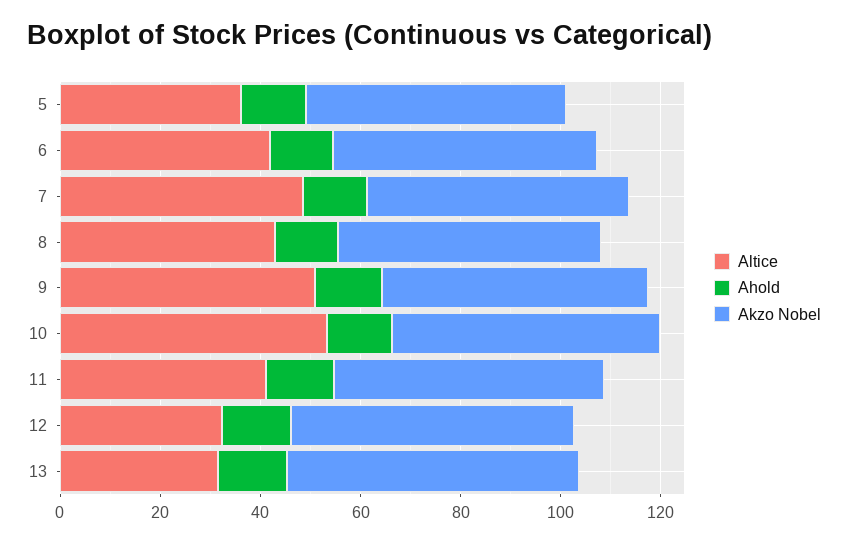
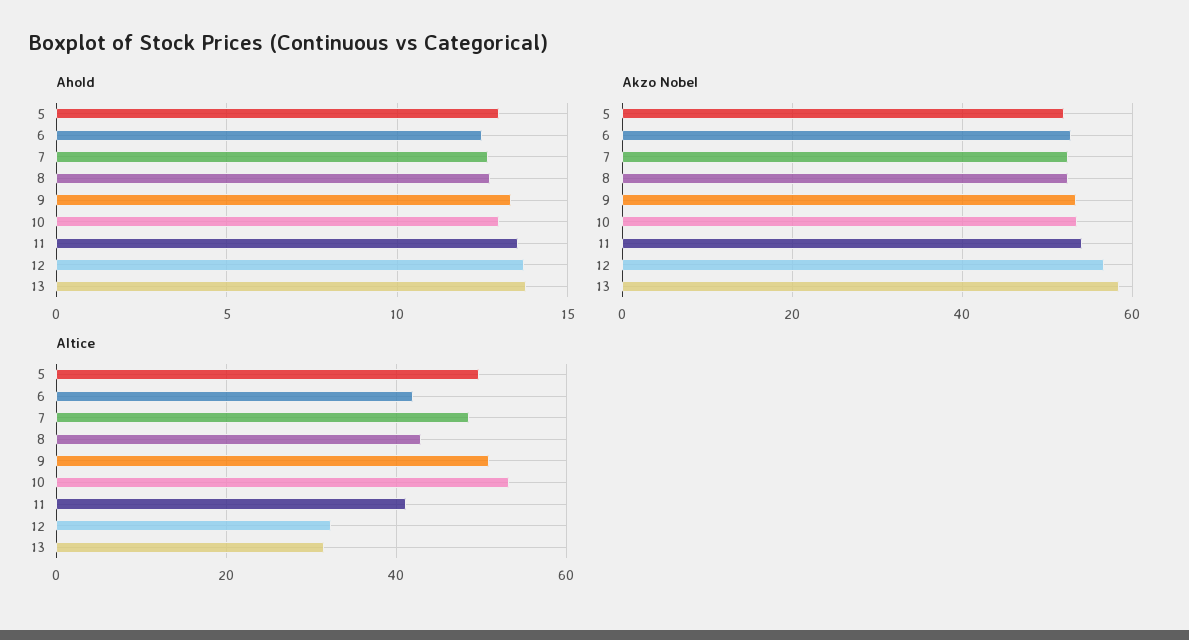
  {
    "Altice": {
-     "5": 35,
+     "5": 50,
      "6": 42,
      "7": 48,
      "8": 42,
      "9": 50,
      "10": 54,
      "11": 42,
      "12": 32,
      "13": 32
    },
    "Ahold": {
      "5": 13,
      "6": 12.5,
      "7": 12.5,
      "8": 12.5,
      "9": 13.5,
      "10": 13,
      "11": 13.5,
      "12": 13.5,
      "13": 14
    },
    "Akzo Nobel": {
      "5": 52,
      "6": 52,
      "7": 52,
      "8": 52,
      "9": 54,
      "10": 54,
      "11": 54,
      "12": 56,
      "13": 58
    }
  }

